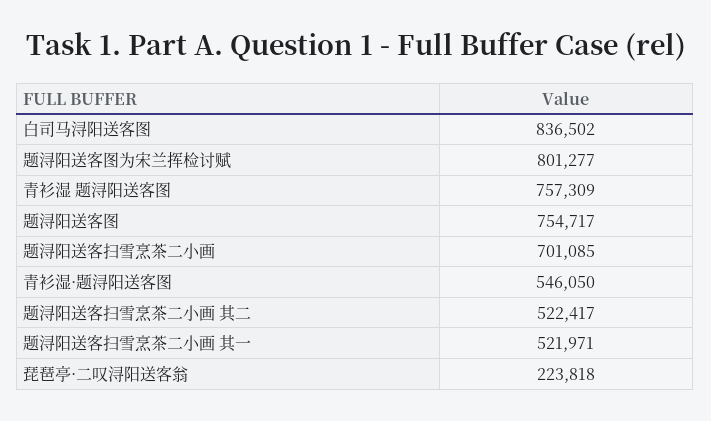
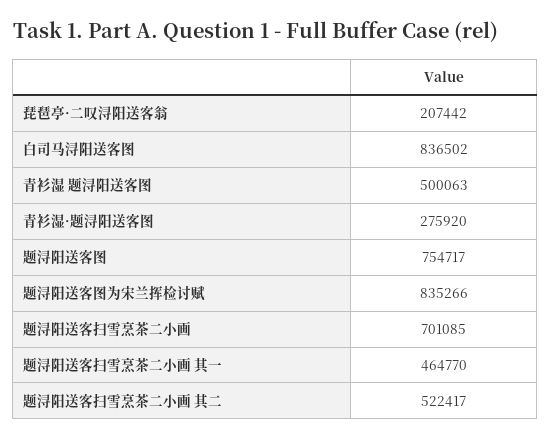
  {
    "白司马浔阳送客图": 836502,
-   "题浔阳送客图为宋兰挥检讨赋": 801277,
+   "题浔阳送客图为宋兰挥检讨赋": 835266,
-   "青衫湿 题浔阳送客图": 757309,
+   "青衫湿 题浔阳送客图": 500063,
    "题浔阳送客图": 754717,
    "题浔阳送客扫雪烹茶二小画": 701085,
-   "青衫湿·题浔阳送客图": 546050,
+   "青衫湿·题浔阳送客图": 275920,
    "题浔阳送客扫雪烹茶二小画 其二": 522417,
-   "题浔阳送客扫雪烹茶二小画 其一": 521971,
+   "题浔阳送客扫雪烹茶二小画 其一": 464770,
-   "琵琶亭·二叹浔阳送客翁": 223818
+   "琵琶亭·二叹浔阳送客翁": 207442
  }

